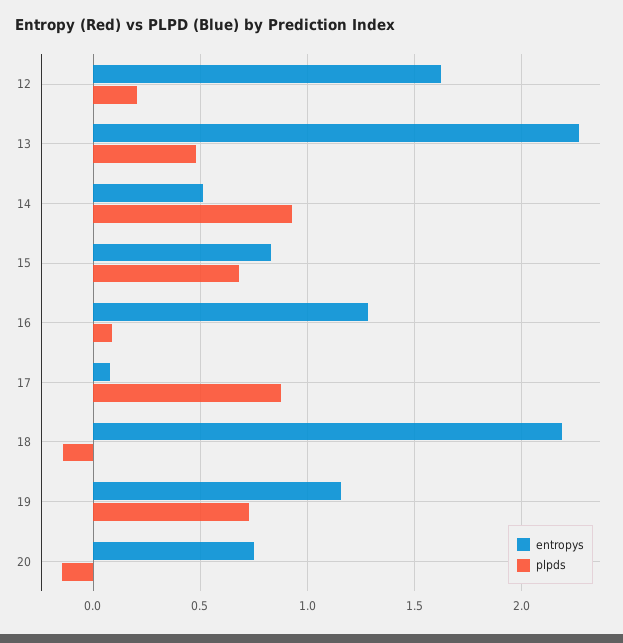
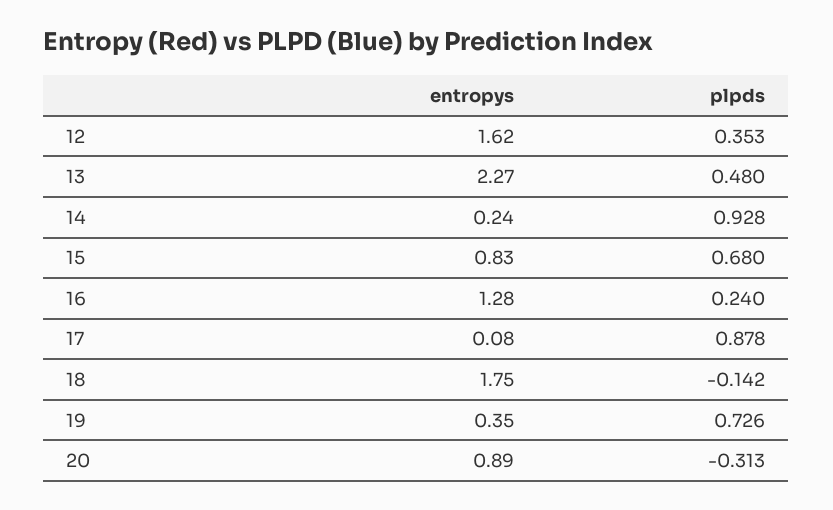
  {
    "entropys": {
      "12": 1.62,
      "13": 2.27,
-     "14": 0.5,
+     "14": 0.24,
      "15": 0.83,
      "16": 1.28,
      "17": 0.08,
-     "18": 2.2,
+     "18": 1.75,
-     "19": 1.15,
+     "19": 0.35,
-     "20": 0.75
+     "20": 0.89
    },
    "plpds": {
-     "12": 0.2,
+     "12": 0.353,
      "13": 0.48,
      "14": 0.928,
      "15": 0.68,
-     "16": 0.1,
+     "16": 0.24,
      "17": 0.878,
      "18": -0.142,
      "19": 0.726,
-     "20": -0.15
+     "20": -0.313
    }
  }

